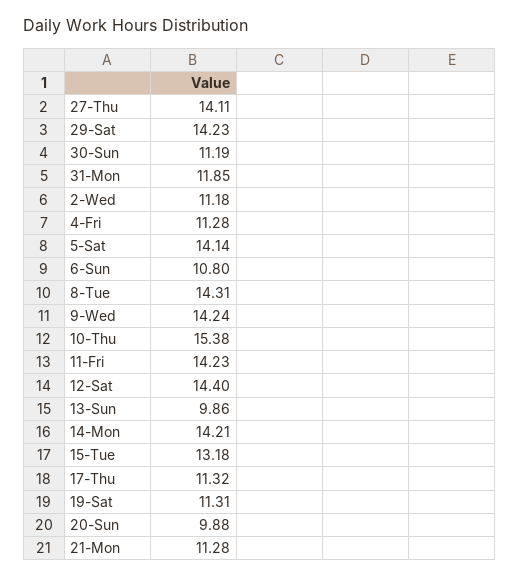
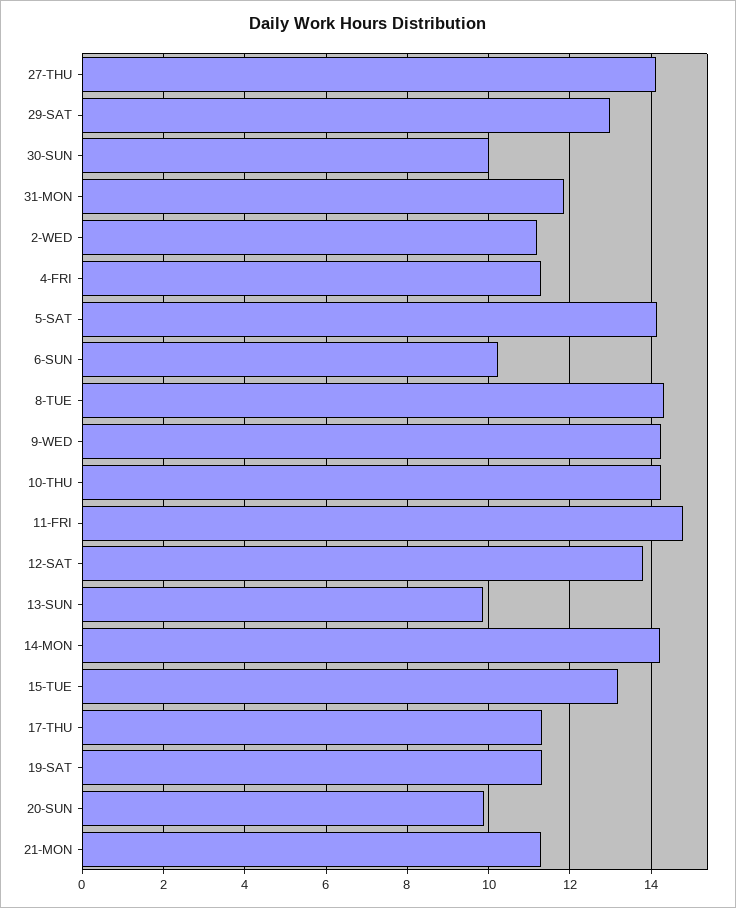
  {
    "27-Thu": 14.11,
-   "29-Sat": 14.23,
+   "29-Sat": 13,
-   "30-Sun": 11.19,
+   "30-Sun": 10,
    "31-Mon": 11.85,
    "2-Wed": 11.18,
    "4-Fri": 11.28,
    "5-Sat": 14.14,
-   "6-Sun": 10.8,
+   "6-Sun": 10.2,
    "8-Tue": 14.31,
    "9-Wed": 14.24,
-   "10-Thu": 15.38,
+   "10-Thu": 14.2,
-   "11-Fri": 14.23,
+   "11-Fri": 14.8,
-   "12-Sat": 14.4,
+   "12-Sat": 13.8,
    "13-Sun": 9.86,
    "14-Mon": 14.21,
    "15-Tue": 13.18,
    "17-Thu": 11.32,
    "19-Sat": 11.31,
    "20-Sun": 9.88,
    "21-Mon": 11.28
  }

